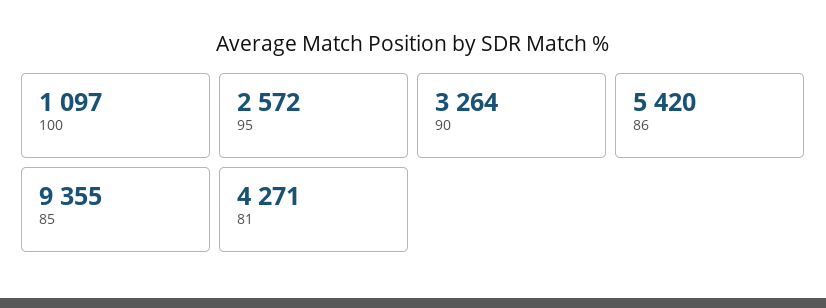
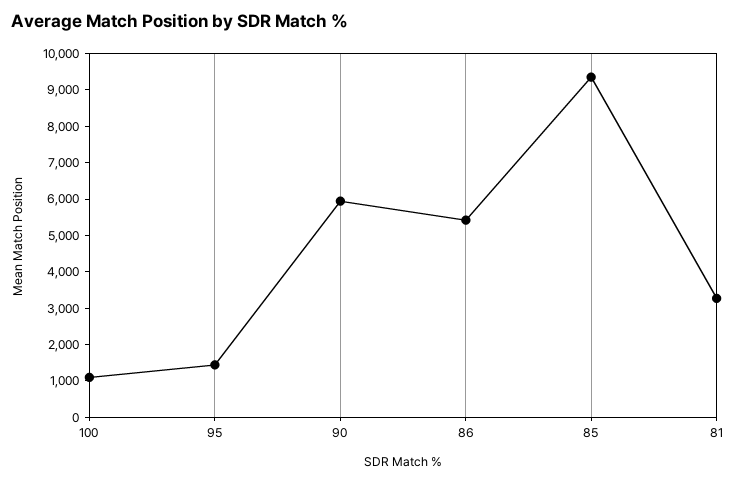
  {
    "100": 1097,
-   "95": 2572,
+   "95": 1500,
-   "90": 3264,
+   "90": 6000,
    "86": 5420,
    "85": 9355,
-   "81": 4271
+   "81": 3250
  }

